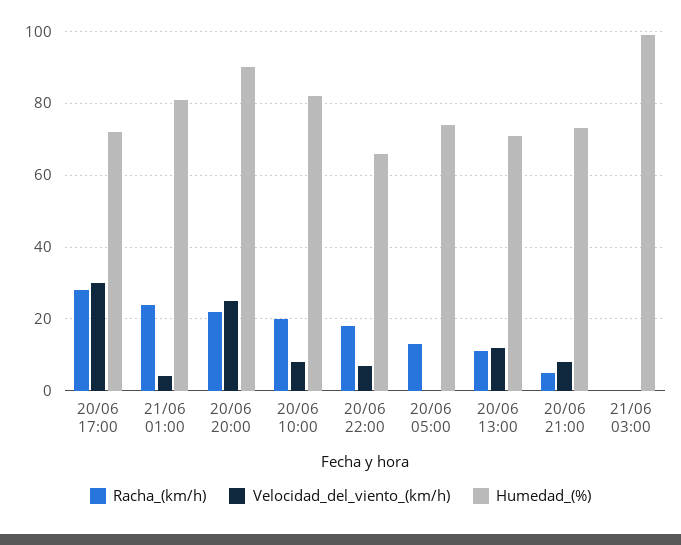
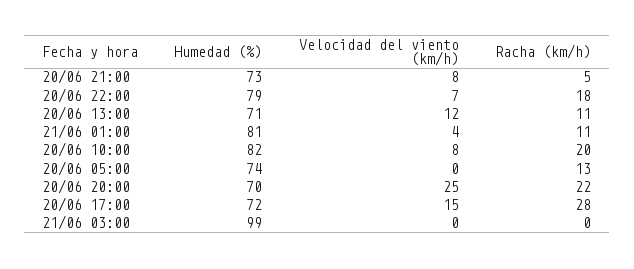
  {
    "Racha_(km/h)": {
      "20/06 17:00": 28,
-     "21/06 01:00": 25,
+     "21/06 01:00": 11,
      "20/06 20:00": 22,
      "20/06 10:00": 20,
      "20/06 22:00": 18,
      "20/06 05:00": 13,
      "20/06 13:00": 11,
      "20/06 21:00": 5,
      "21/06 03:00": 0
    },
    "Velocidad_del_viento_(km/h)": {
-     "20/06 17:00": 30,
+     "20/06 17:00": 15,
      "21/06 01:00": 4,
      "20/06 20:00": 25,
      "20/06 10:00": 8,
      "20/06 22:00": 7,
      "20/06 05:00": 0,
      "20/06 13:00": 12,
      "20/06 21:00": 8,
      "21/06 03:00": 0
    },
    "Humedad_(%)": {
      "20/06 17:00": 72,
      "21/06 01:00": 81,
-     "20/06 20:00": 90,
+     "20/06 20:00": 70,
      "20/06 10:00": 82,
-     "20/06 22:00": 65,
+     "20/06 22:00": 79,
      "20/06 05:00": 74,
      "20/06 13:00": 71,
      "20/06 21:00": 73,
      "21/06 03:00": 99
    }
  }

